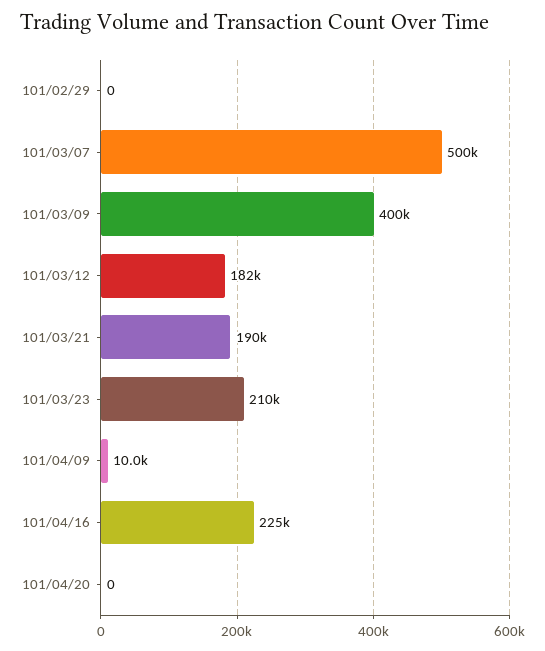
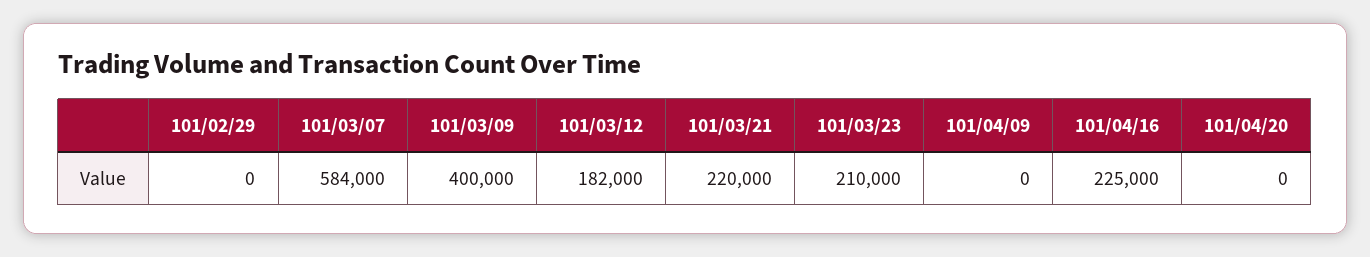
  {
    "101/02/29": 0,
-   "101/03/07": 500000,
+   "101/03/07": 584000,
    "101/03/09": 400000,
    "101/03/12": 182000,
-   "101/03/21": 190000,
+   "101/03/21": 220000,
    "101/03/23": 210000,
-   "101/04/09": 10000,
+   "101/04/09": 0,
    "101/04/16": 225000,
    "101/04/20": 0
  }

